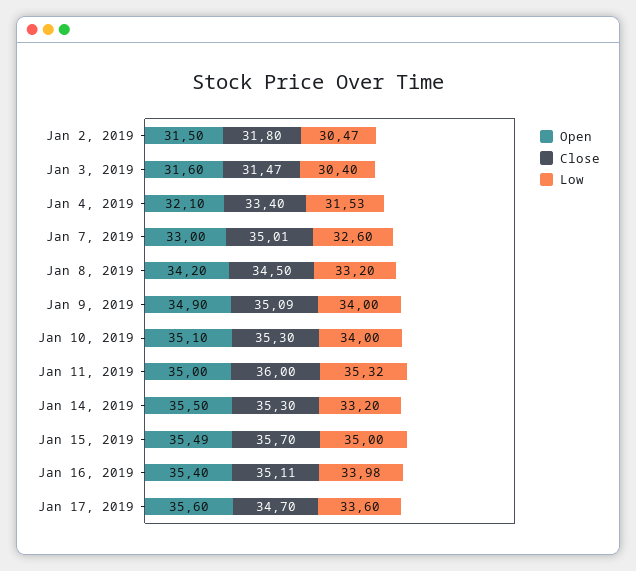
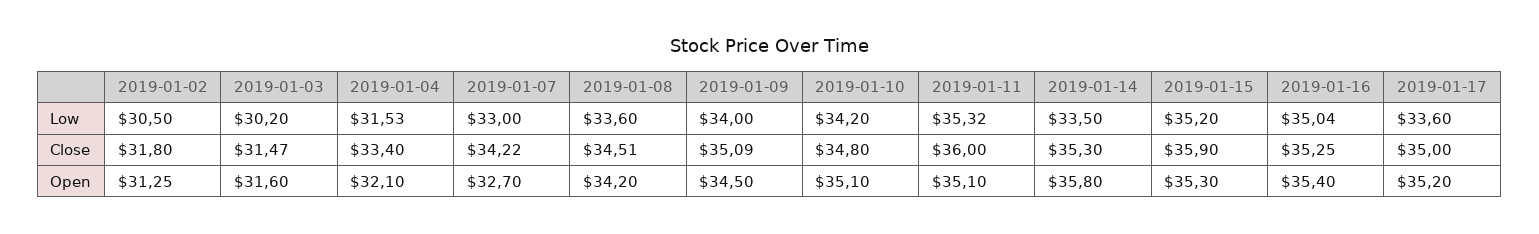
  {
    "Open": {
-     "Jan 2, 2019": 31.5,
+     "Jan 2, 2019": 31.25,
      "Jan 3, 2019": 31.6,
      "Jan 4, 2019": 32.1,
-     "Jan 7, 2019": 33,
+     "Jan 7, 2019": 32.7,
      "Jan 8, 2019": 34.2,
-     "Jan 9, 2019": 34.9,
+     "Jan 9, 2019": 34.5,
      "Jan 10, 2019": 35.1,
-     "Jan 11, 2019": 35,
+     "Jan 11, 2019": 35.1,
-     "Jan 14, 2019": 35.5,
+     "Jan 14, 2019": 35.8,
-     "Jan 15, 2019": 35.49,
+     "Jan 15, 2019": 35.3,
      "Jan 16, 2019": 35.4,
-     "Jan 17, 2019": 35.6
+     "Jan 17, 2019": 35.2
    },
    "Close": {
      "Jan 2, 2019": 31.8,
      "Jan 3, 2019": 31.47,
      "Jan 4, 2019": 33.4,
-     "Jan 7, 2019": 35.01,
+     "Jan 7, 2019": 34.22,
-     "Jan 8, 2019": 34.5,
+     "Jan 8, 2019": 34.51,
      "Jan 9, 2019": 35.09,
-     "Jan 10, 2019": 35.3,
+     "Jan 10, 2019": 34.8,
      "Jan 11, 2019": 36,
      "Jan 14, 2019": 35.3,
-     "Jan 15, 2019": 35.7,
+     "Jan 15, 2019": 35.9,
-     "Jan 16, 2019": 35.11,
+     "Jan 16, 2019": 35.25,
-     "Jan 17, 2019": 34.7
+     "Jan 17, 2019": 35
    },
    "Low": {
-     "Jan 2, 2019": 30.47,
+     "Jan 2, 2019": 30.5,
-     "Jan 3, 2019": 30.4,
+     "Jan 3, 2019": 30.2,
      "Jan 4, 2019": 31.53,
-     "Jan 7, 2019": 32.6,
+     "Jan 7, 2019": 33,
-     "Jan 8, 2019": 33.2,
+     "Jan 8, 2019": 33.6,
      "Jan 9, 2019": 34,
-     "Jan 10, 2019": 34,
+     "Jan 10, 2019": 34.2,
      "Jan 11, 2019": 35.32,
-     "Jan 14, 2019": 33.2,
+     "Jan 14, 2019": 33.5,
-     "Jan 15, 2019": 35,
+     "Jan 15, 2019": 35.2,
-     "Jan 16, 2019": 33.98,
+     "Jan 16, 2019": 35.04,
      "Jan 17, 2019": 33.6
    }
  }

